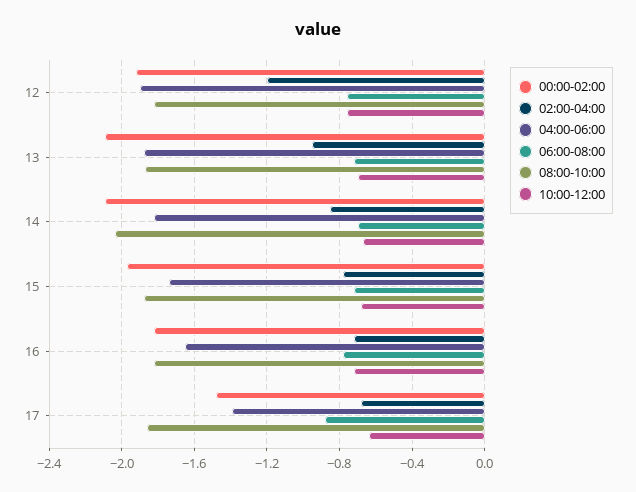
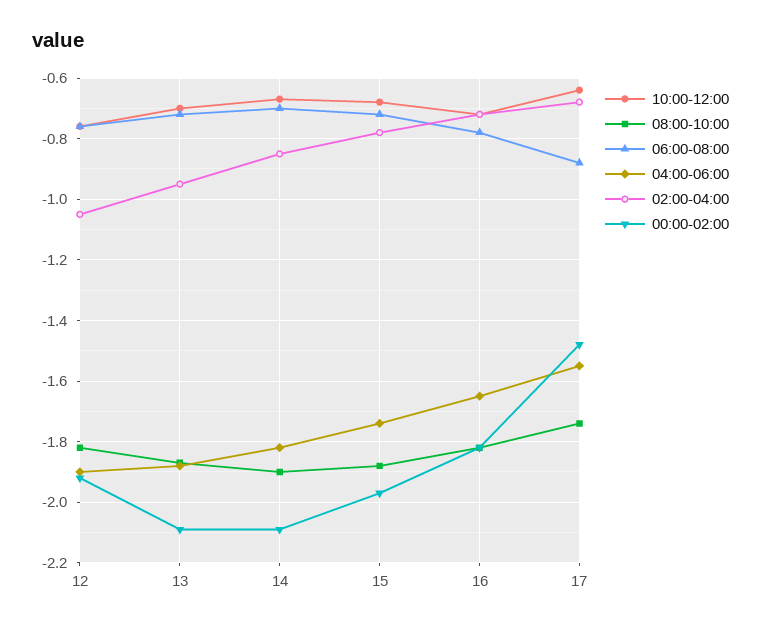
  {
    "00:00-02:00": {
      "12": -1.9,
      "13": -2.1,
      "14": -2.1,
      "15": -1.95,
      "16": -1.8,
      "17": -1.5
    },
    "02:00-04:00": {
-     "12": -1.2,
+     "12": -1.05,
      "13": -0.95,
      "14": -0.85,
      "15": -0.8,
      "16": -0.7,
      "17": -0.7
    },
    "04:00-06:00": {
      "12": -1.9,
      "13": -1.9,
      "14": -1.8,
      "15": -1.75,
      "16": -1.65,
-     "17": -1.4
+     "17": -1.55
    },
    "06:00-08:00": {
      "12": -0.75,
      "13": -0.7,
      "14": -0.7,
      "15": -0.7,
      "16": -0.8,
      "17": -0.9
    },
    "08:00-10:00": {
      "12": -1.8,
      "13": -1.85,
-     "14": -2.05,
+     "14": -1.9,
      "15": -1.9,
      "16": -1.8,
-     "17": -1.85
+     "17": -1.75
    },
    "10:00-12:00": {
      "12": -0.75,
      "13": -0.7,
      "14": -0.65,
      "15": -0.7,
      "16": -0.7,
      "17": -0.65
    }
  }

